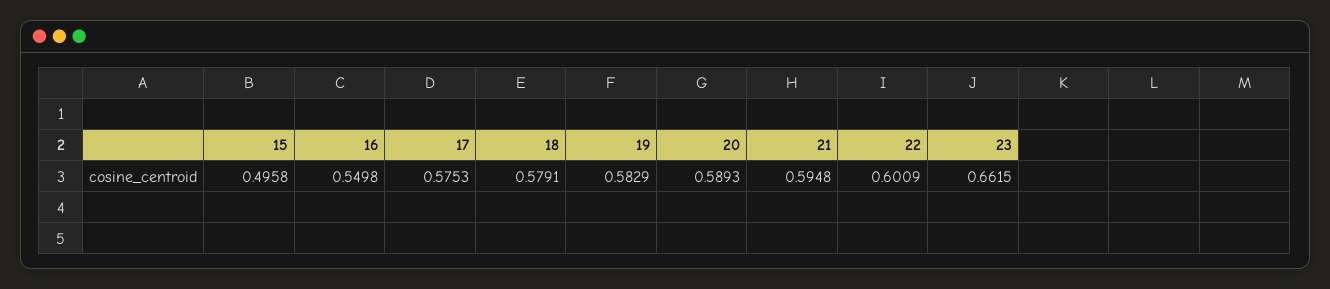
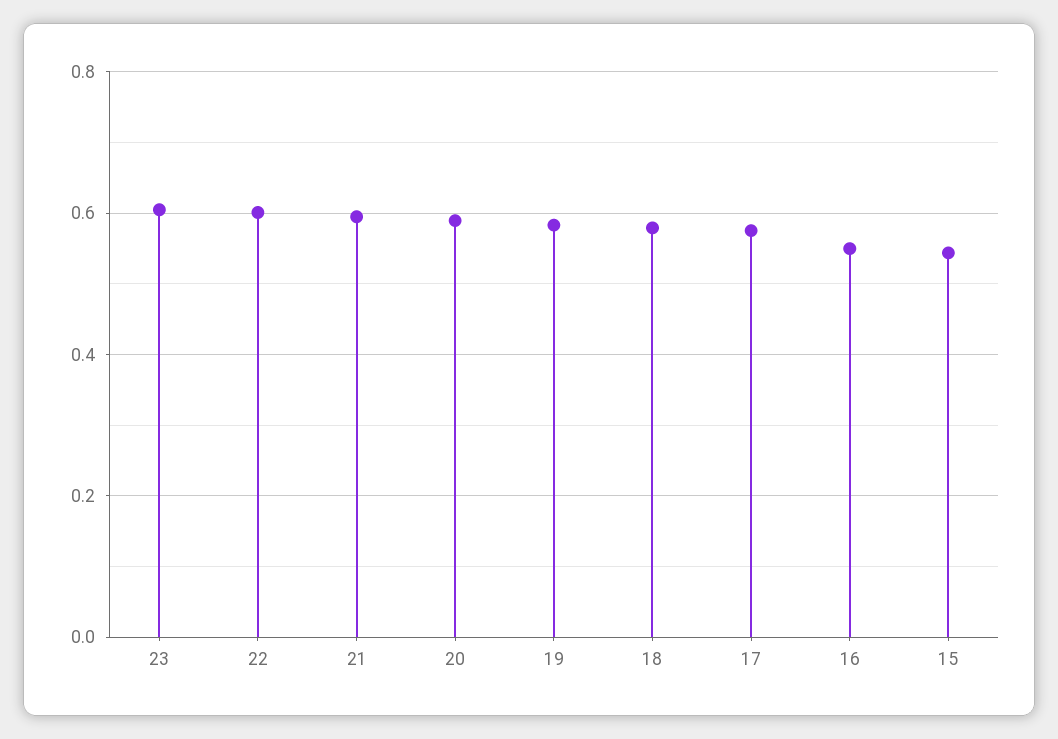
  {
-   "15": 0.4958,
+   "15": 0.54,
    "16": 0.5498,
    "17": 0.5753,
    "18": 0.5791,
    "19": 0.5829,
    "20": 0.5893,
    "21": 0.5948,
    "22": 0.6009,
-   "23": 0.6615
+   "23": 0.6
  }

